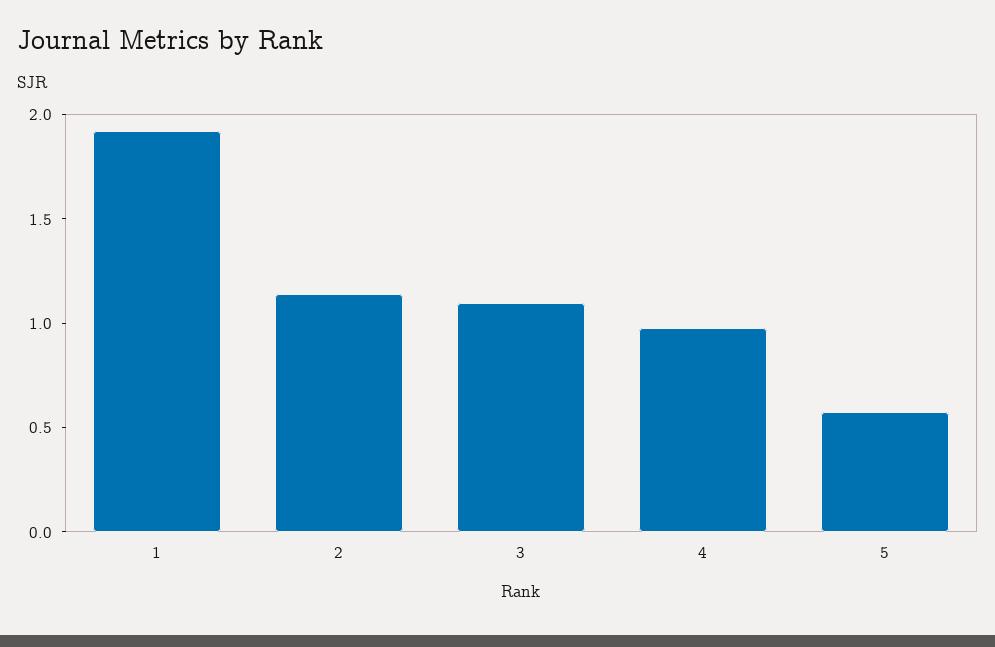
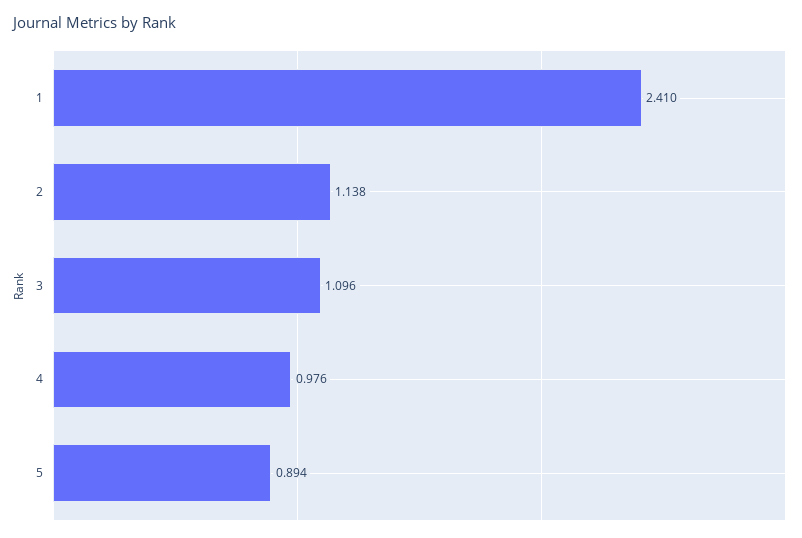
  {
-   "1": 1.9,
+   "1": 2.41,
    "2": 1.138,
    "3": 1.096,
    "4": 0.976,
-   "5": 0.6
+   "5": 0.894
  }

